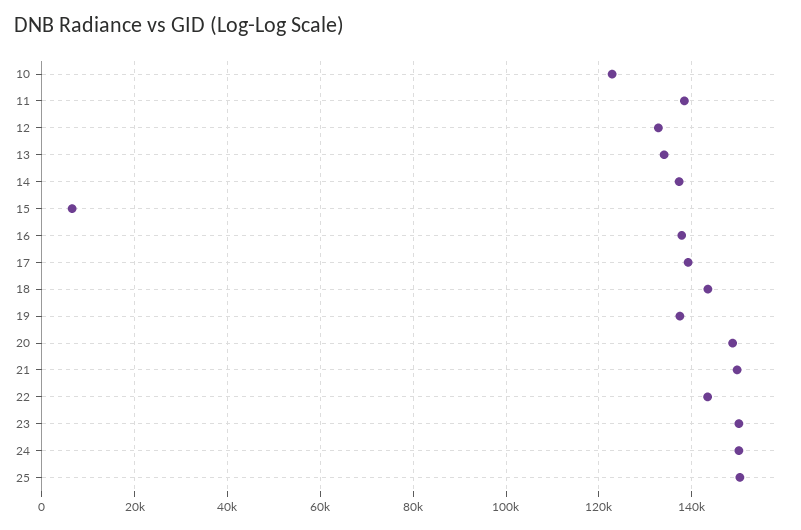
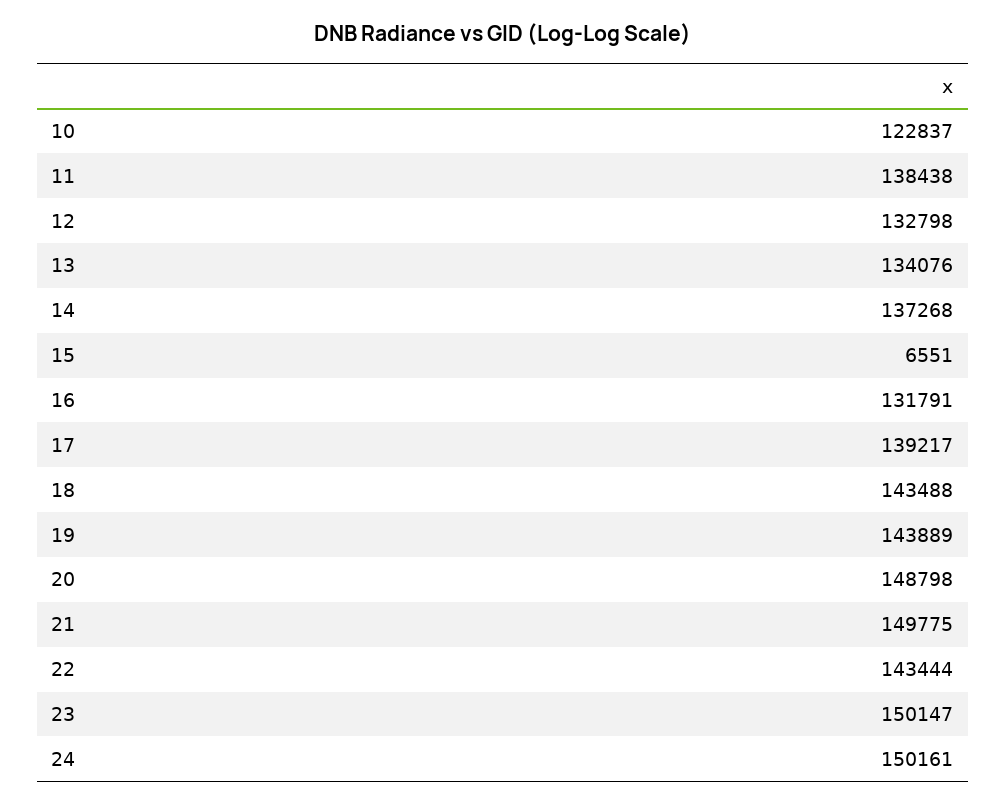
  {
    "10": 122837,
    "11": 138438,
    "12": 132798,
    "13": 134076,
    "14": 137268,
    "15": 6551,
-   "16": 138000,
+   "16": 131791,
    "17": 139217,
    "18": 143488,
-   "19": 138000,
+   "19": 143889,
    "20": 148798,
    "21": 149775,
    "22": 143444,
    "23": 150147,
-   "24": 150161,
+   "24": 150161
-   "25": 150000
  }

